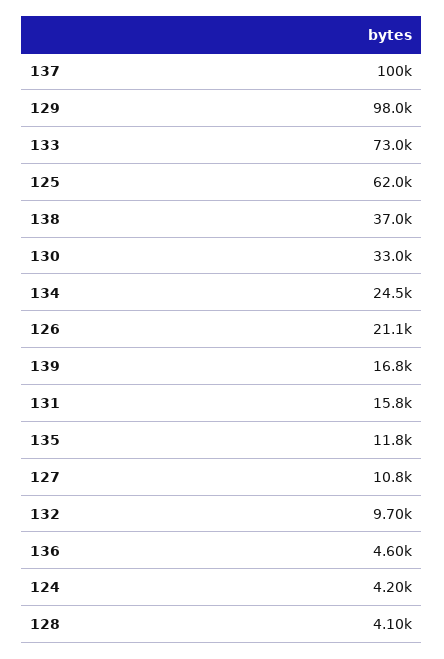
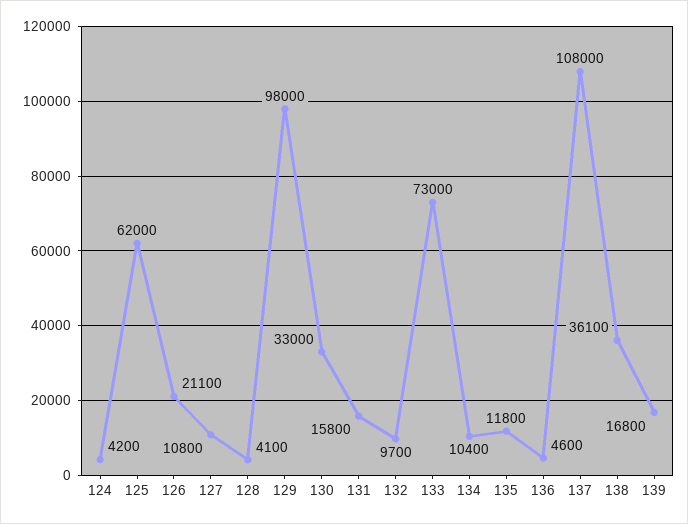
  {
-   "137": 100000,
+   "137": 108000,
    "129": 98000,
    "133": 73000,
    "125": 62000,
-   "138": 37000,
+   "138": 36100,
    "130": 33000,
-   "134": 24500,
+   "134": 10400,
    "126": 21100,
    "139": 16800,
    "131": 15800,
    "135": 11800,
    "127": 10800,
    "132": 9700,
    "136": 4600,
    "124": 4200,
    "128": 4100
  }

